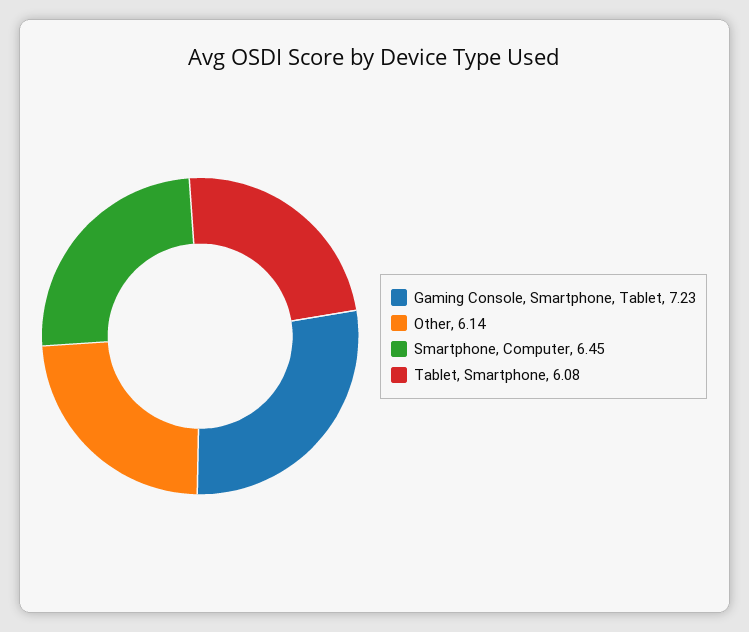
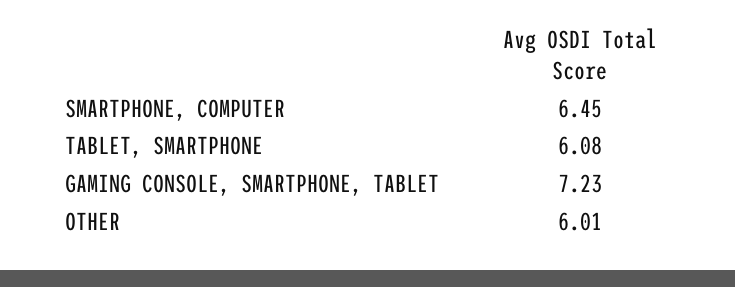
  {
    "Gaming Console, Smartphone, Tablet": 7.23,
-   "Other": 6.14,
+   "Other": 6.01,
    "Smartphone, Computer": 6.45,
    "Tablet, Smartphone": 6.08
  }

